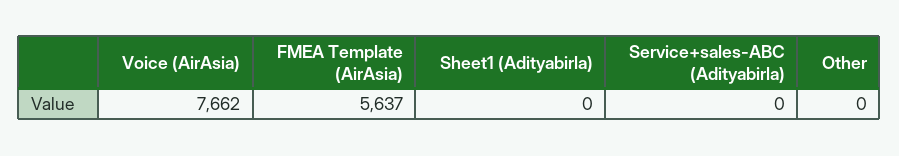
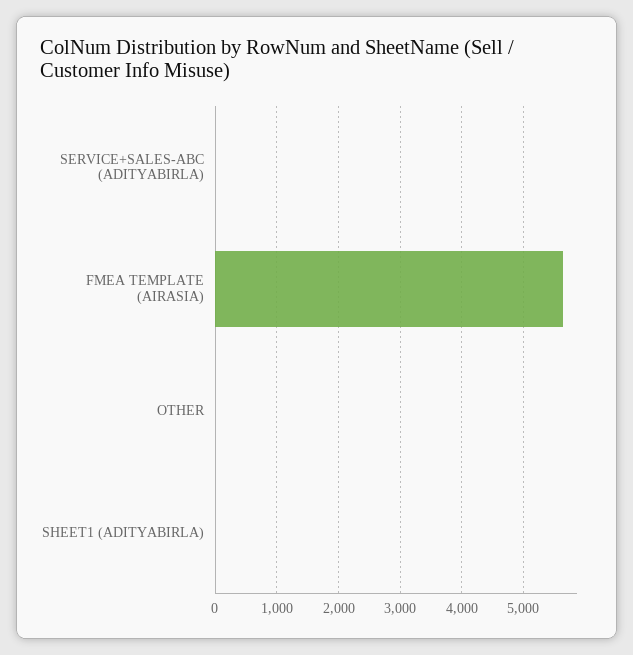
  {
-   "Voice (AirAsia)": 7662,
    "FMEA Template (AirAsia)": 5637,
    "Sheet1 (Adityabirla)": 0,
    "Service+sales-ABC (Adityabirla)": 0,
    "Other": 0
  }

